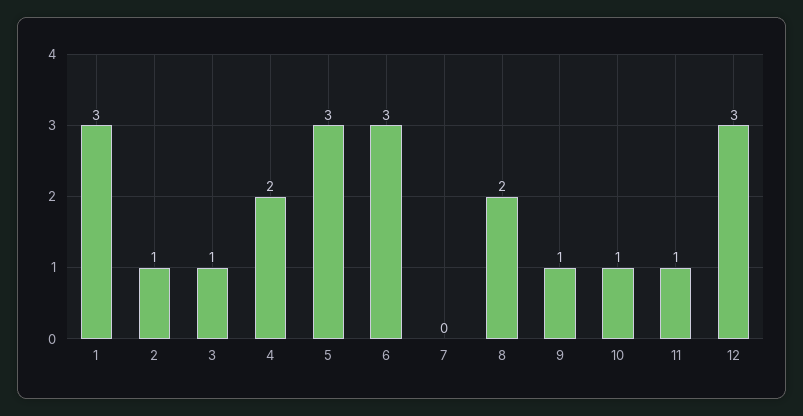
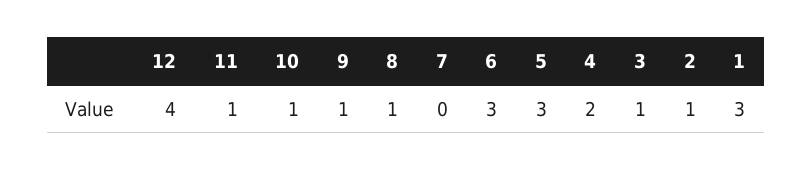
  {
    "1": 3,
    "2": 1,
    "3": 1,
    "4": 2,
    "5": 3,
    "6": 3,
    "7": 0,
-   "8": 2,
+   "8": 1,
    "9": 1,
    "10": 1,
    "11": 1,
-   "12": 3
+   "12": 4
  }

